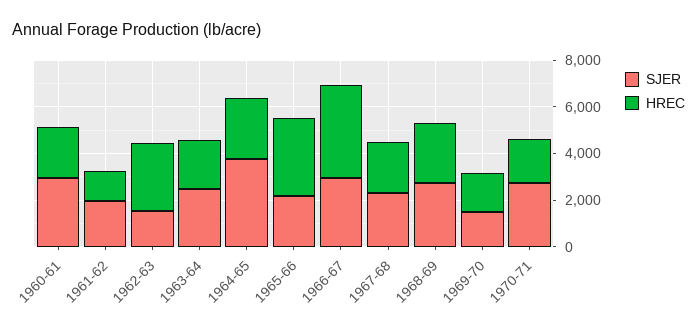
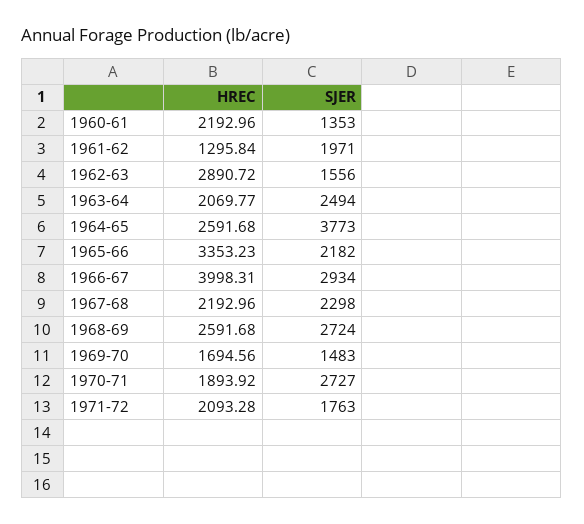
  {
    "SJER": {
-     "1960-61": 3000,
+     "1960-61": 1353,
      "1961-62": 1971,
      "1962-63": 1556,
      "1963-64": 2494,
      "1964-65": 3773,
      "1965-66": 2182,
      "1966-67": 2934,
      "1967-68": 2298,
      "1968-69": 2724,
      "1969-70": 1483,
-     "1970-71": 2727
+     "1970-71": 2727,
+     "1971-72": 1763
    },
    "HREC": {
      "1960-61": 2192.96,
      "1961-62": 1295.84,
      "1962-63": 2890.72,
      "1963-64": 2069.77,
      "1964-65": 2591.68,
      "1965-66": 3353.23,
      "1966-67": 3998.31,
      "1967-68": 2192.96,
      "1968-69": 2591.68,
      "1969-70": 1694.56,
-     "1970-71": 1893.92
+     "1970-71": 1893.92,
+     "1971-72": 2093.28
    }
  }

